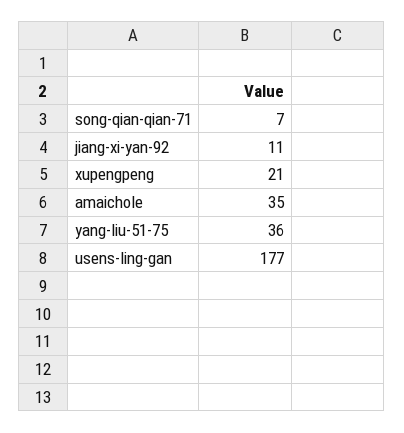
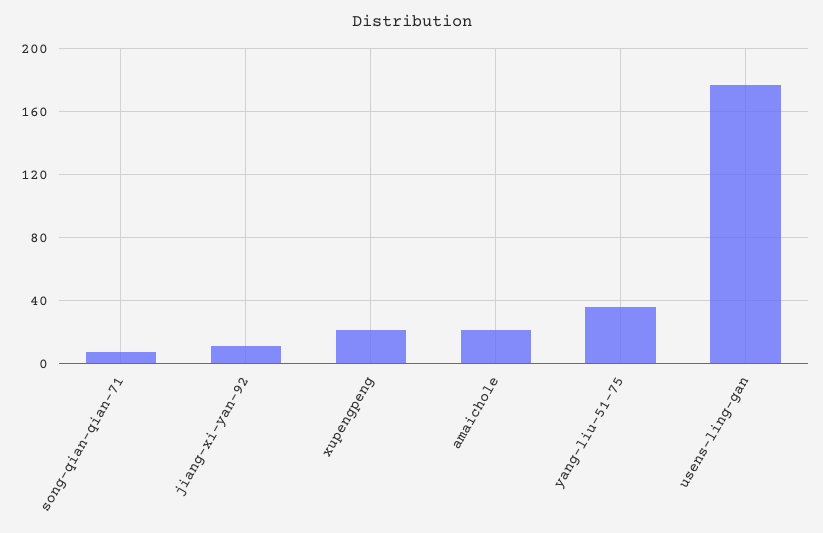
  {
    "song-qian-qian-71": 7,
    "jiang-xi-yan-92": 11,
    "xupengpeng": 21,
-   "amaichole": 35,
+   "amaichole": 20,
    "yang-liu-51-75": 36,
    "usens-ling-gan": 177
  }

